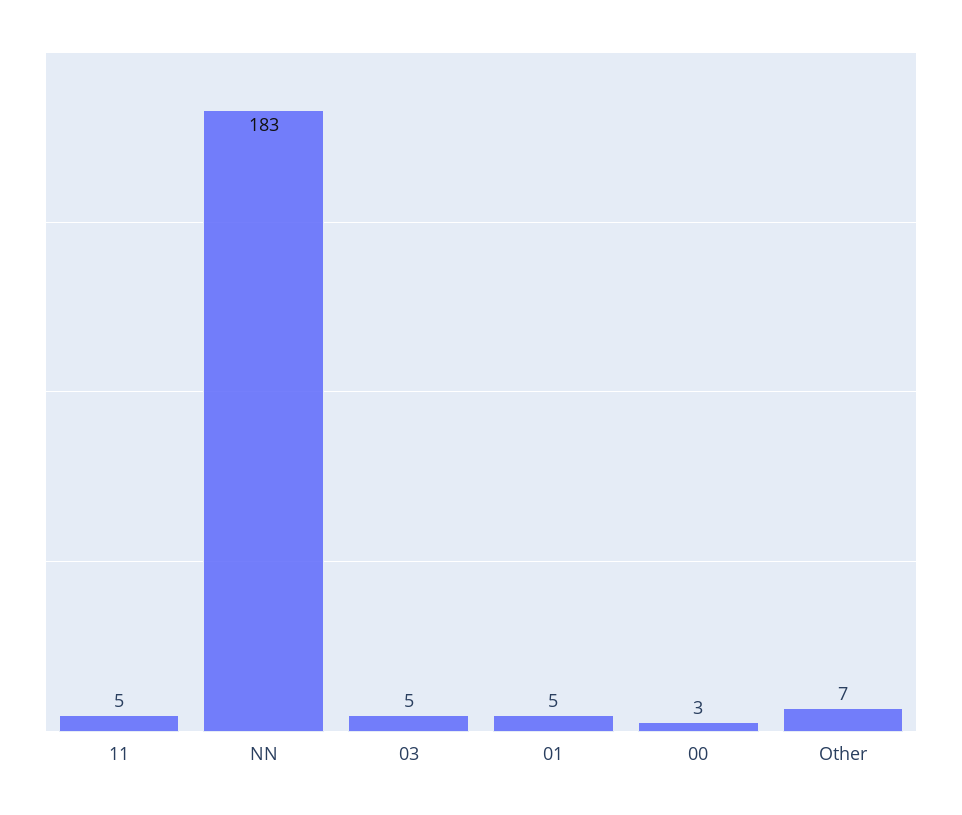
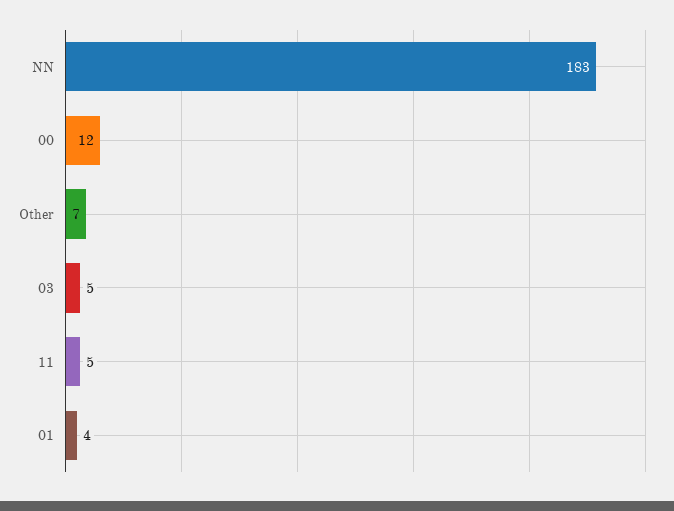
  {
    "11": 5,
    "NN": 183,
    "03": 5,
-   "01": 5,
+   "01": 4,
-   "00": 3,
+   "00": 12,
    "Other": 7
  }

